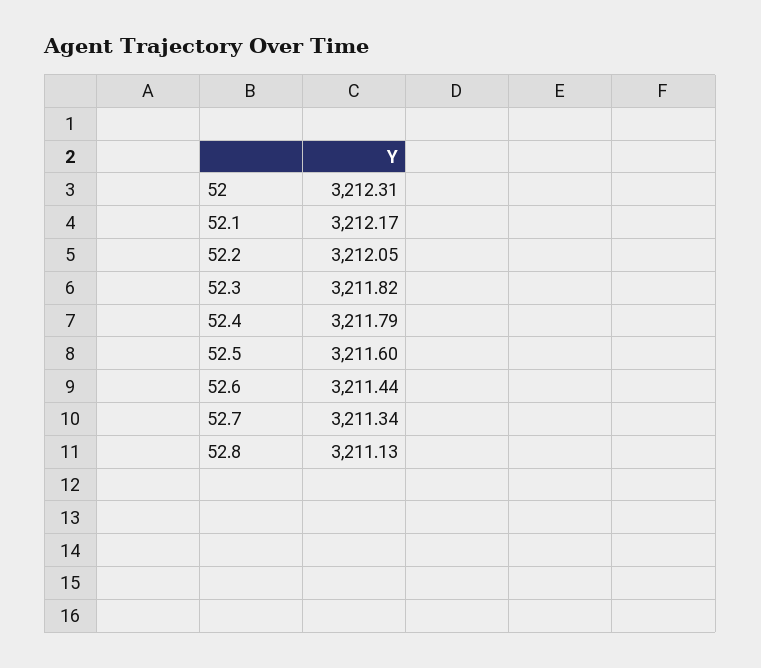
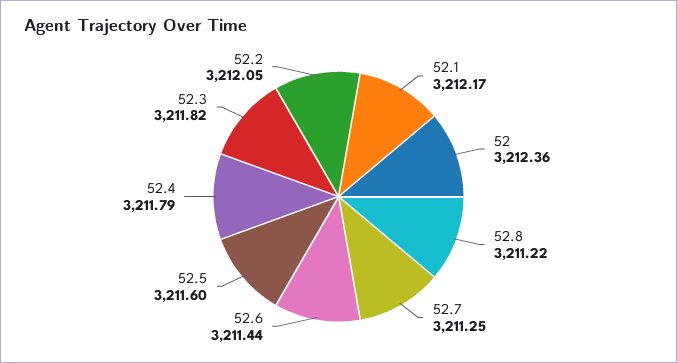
  {
-   "52": 3212.31,
+   "52": 3212.36,
    "52.1": 3212.17,
    "52.2": 3212.05,
    "52.3": 3211.82,
    "52.4": 3211.79,
    "52.5": 3211.6,
    "52.6": 3211.44,
-   "52.7": 3211.34,
+   "52.7": 3211.25,
-   "52.8": 3211.13
+   "52.8": 3211.22
  }

